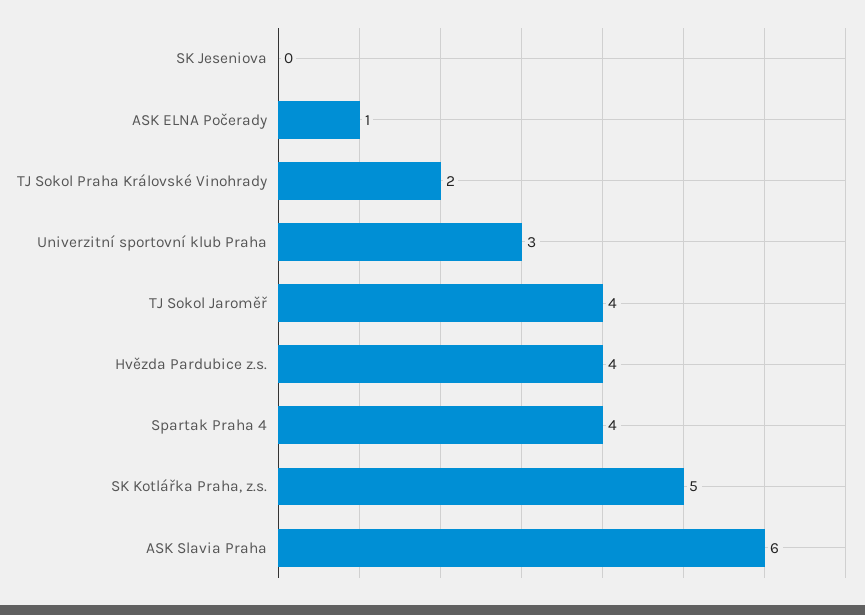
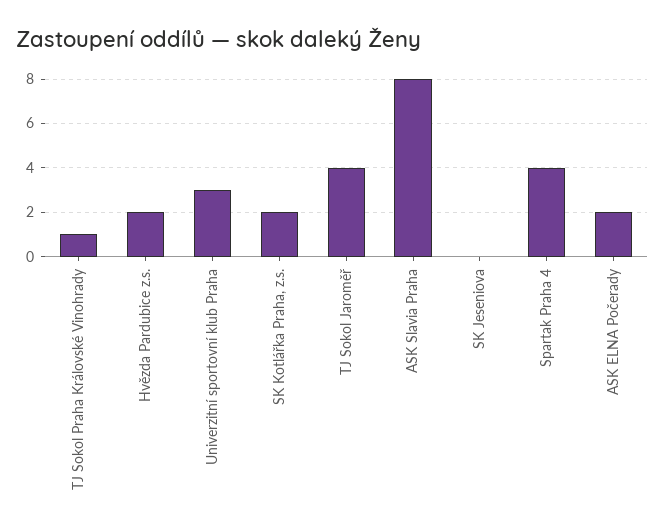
  {
    "SK Jeseniova": 0,
-   "ASK ELNA Počerady": 1,
+   "ASK ELNA Počerady": 2,
-   "TJ Sokol Praha Královské Vinohrady": 2,
+   "TJ Sokol Praha Královské Vinohrady": 1,
    "Univerzitní sportovní klub Praha": 3,
    "TJ Sokol Jaroměř": 4,
-   "Hvězda Pardubice z.s.": 4,
+   "Hvězda Pardubice z.s.": 2,
    "Spartak Praha 4": 4,
-   "SK Kotlářka Praha, z.s.": 5,
+   "SK Kotlářka Praha, z.s.": 2,
-   "ASK Slavia Praha": 6
+   "ASK Slavia Praha": 8
  }

